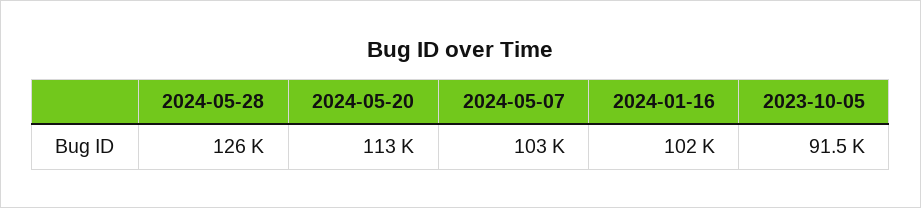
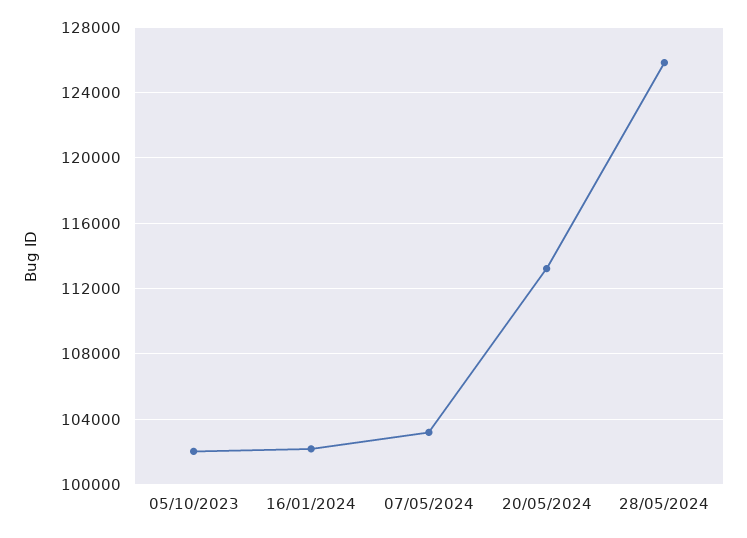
  {
    "2024-05-28": 126000,
    "2024-05-20": 113000,
    "2024-05-07": 103000,
    "2024-01-16": 102000,
-   "2023-10-05": 91500
+   "2023-10-05": 102000
  }

